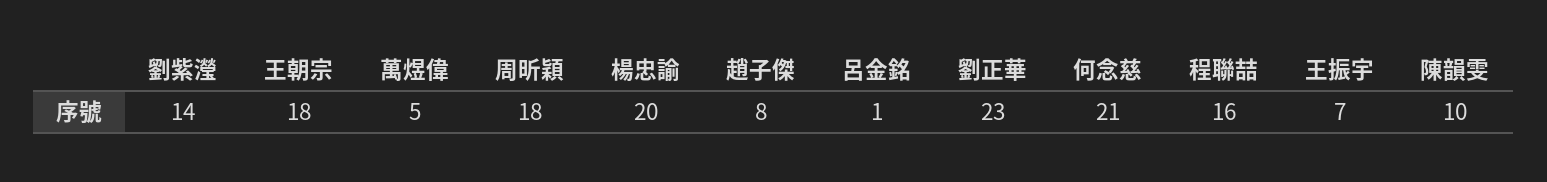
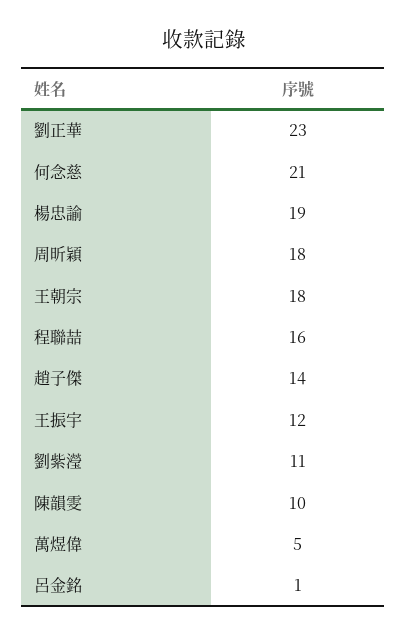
  {
-   "劉紫瀅": 14,
+   "劉紫瀅": 11,
    "王朝宗": 18,
    "萬煜偉": 5,
    "周昕穎": 18,
-   "楊忠諭": 20,
+   "楊忠諭": 19,
-   "趙子傑": 8,
+   "趙子傑": 14,
    "呂金銘": 1,
    "劉正華": 23,
    "何念慈": 21,
    "程聯喆": 16,
-   "王振宇": 7,
+   "王振宇": 12,
    "陳韻雯": 10
  }

